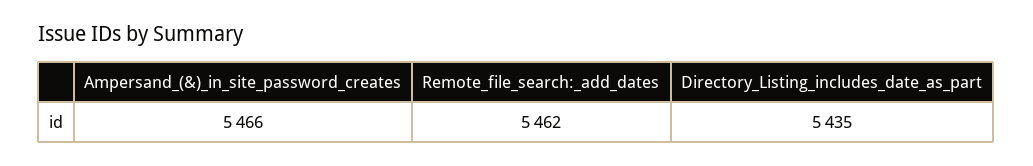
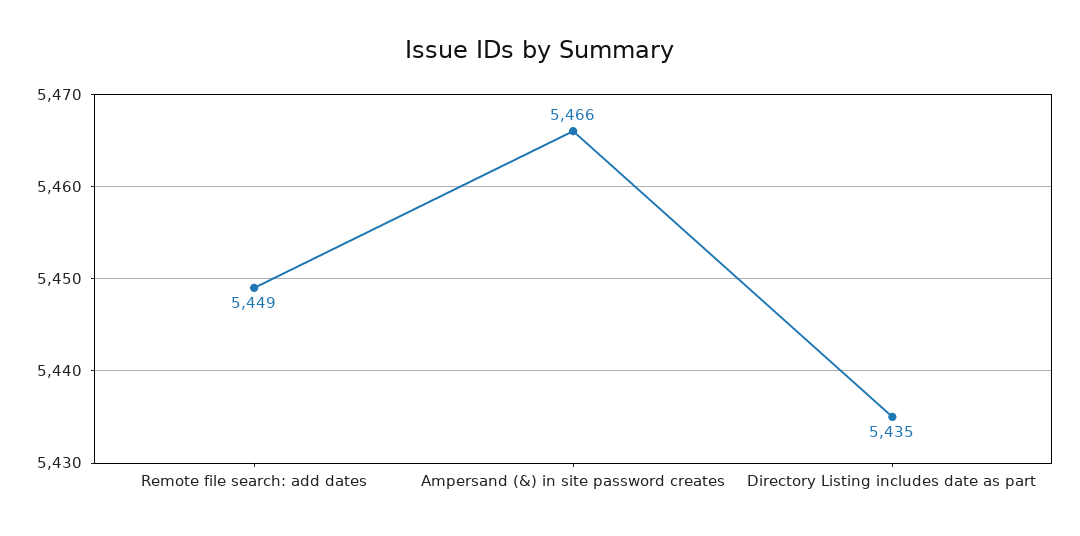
  {
    "Ampersand_(&)_in_site_password_creates": 5466,
-   "Remote_file_search:_add_dates": 5462,
+   "Remote_file_search:_add_dates": 5449,
    "Directory_Listing_includes_date_as_part": 5435
  }

